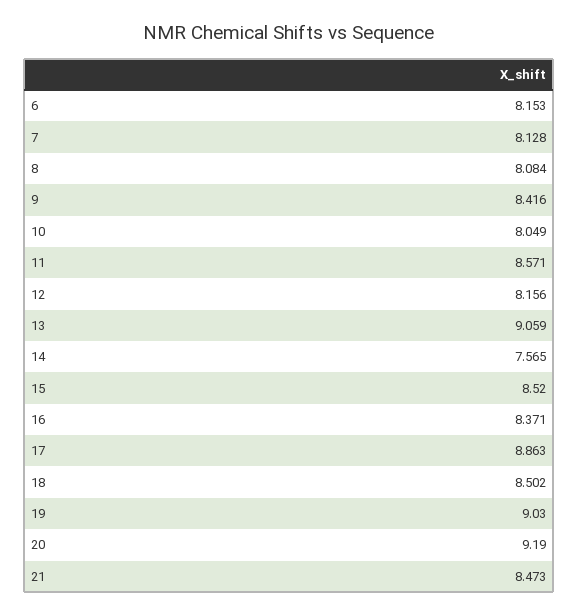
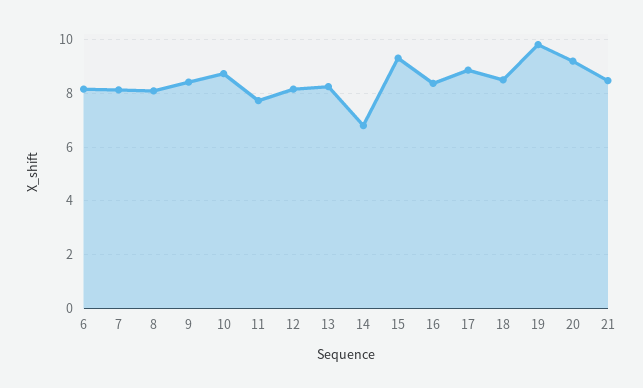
  {
    "6": 8.153,
    "7": 8.128,
    "8": 8.084,
    "9": 8.416,
-   "10": 8.049,
+   "10": 8.75,
-   "11": 8.571,
+   "11": 7.75,
    "12": 8.156,
-   "13": 9.059,
+   "13": 8.25,
-   "14": 7.565,
+   "14": 6.75,
-   "15": 8.52,
+   "15": 9.25,
    "16": 8.371,
    "17": 8.863,
    "18": 8.502,
-   "19": 9.03,
+   "19": 9.75,
    "20": 9.19,
    "21": 8.473
  }

